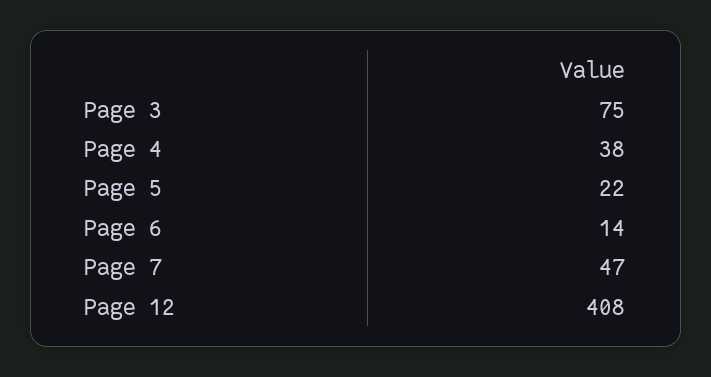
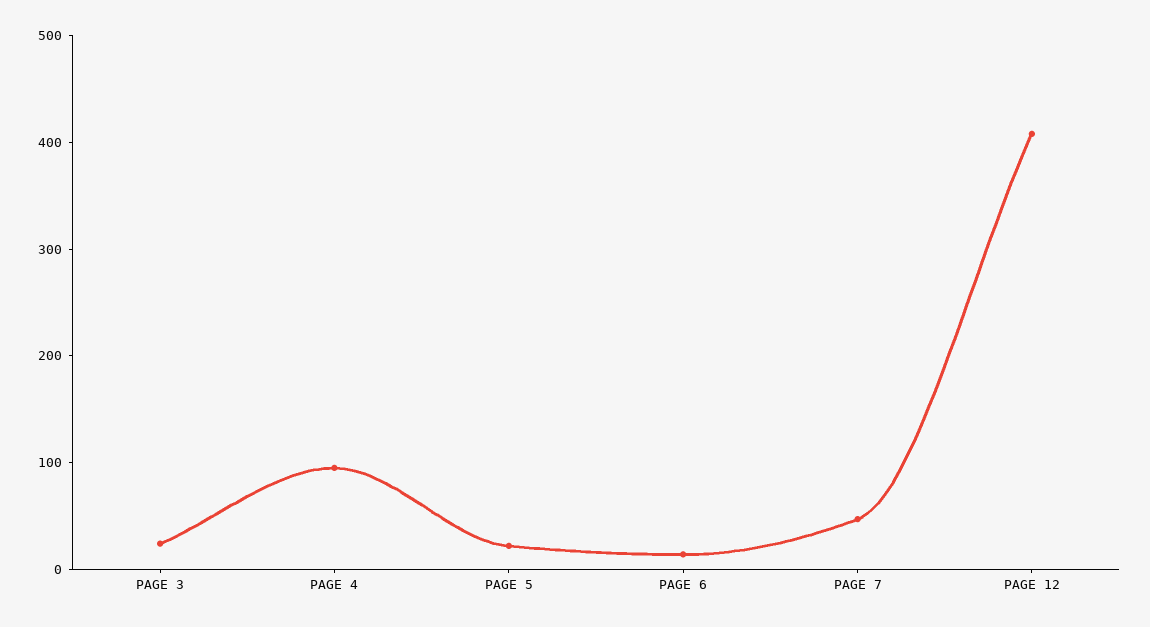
  {
-   "Page 3": 75,
+   "Page 3": 20,
-   "Page 4": 38,
+   "Page 4": 100,
    "Page 5": 22,
    "Page 6": 14,
    "Page 7": 47,
    "Page 12": 408
  }

